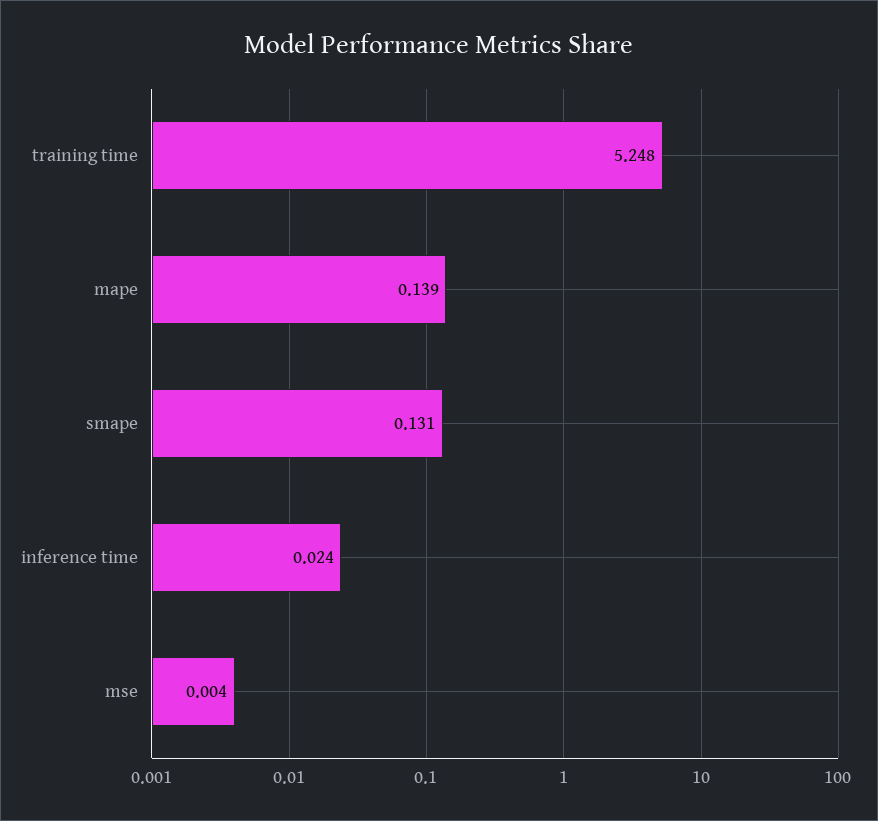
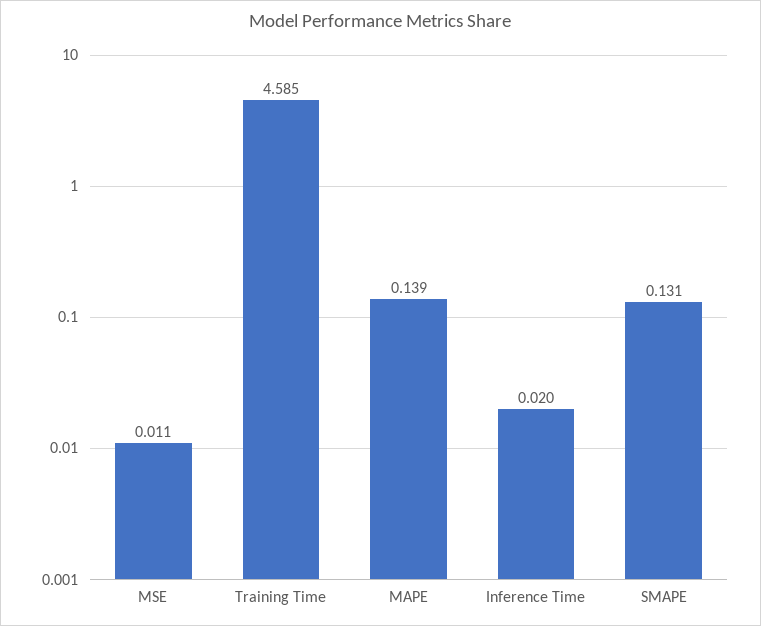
  {
-   "training time": 5.248,
+   "training time": 4.585,
    "mape": 0.139,
    "smape": 0.131,
-   "inference time": 0.024,
+   "inference time": 0.02,
-   "mse": 0.004
+   "mse": 0.011
  }

